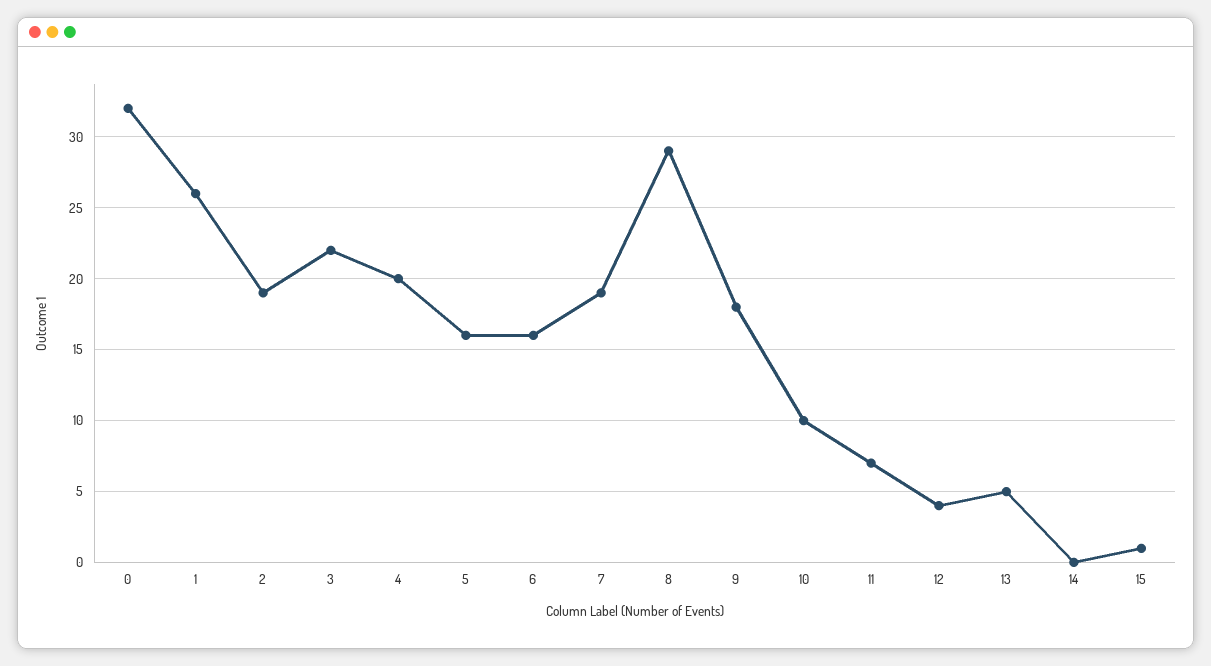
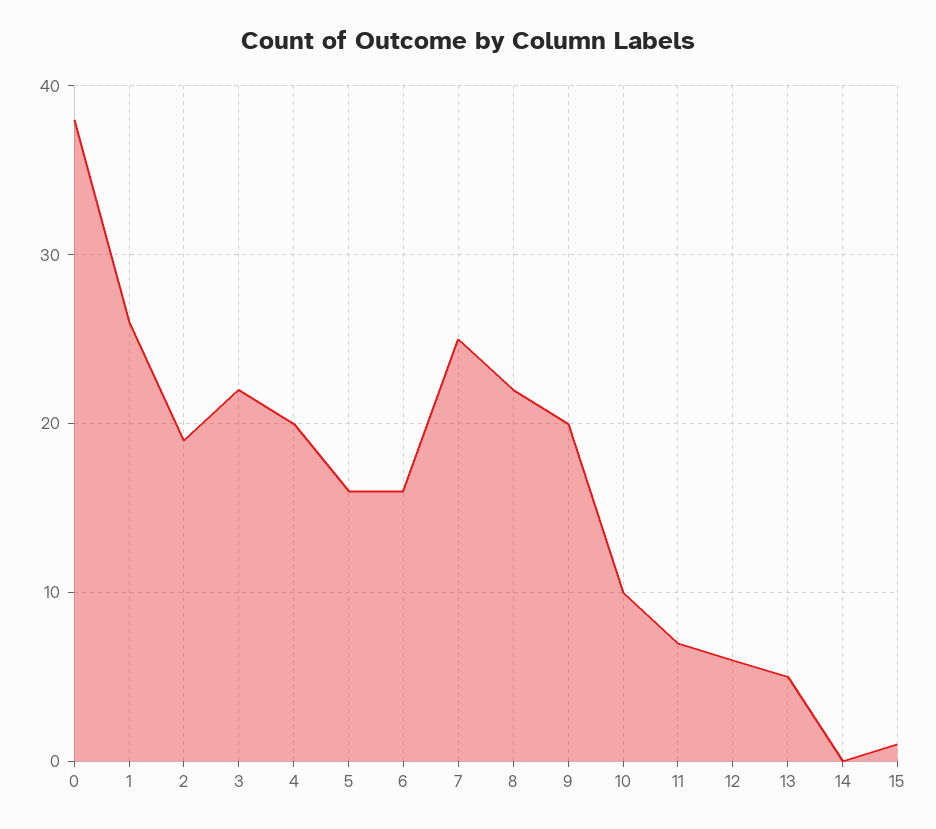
  {
-   "0": 32,
+   "0": 38,
    "1": 26,
    "2": 19,
    "3": 22,
    "4": 20,
    "5": 16,
    "6": 16,
-   "7": 19,
+   "7": 25,
-   "8": 29,
+   "8": 22,
-   "9": 18,
+   "9": 20,
    "10": 10,
    "11": 7,
-   "12": 4,
+   "12": 6,
    "13": 5,
    "14": 0,
    "15": 1
  }

